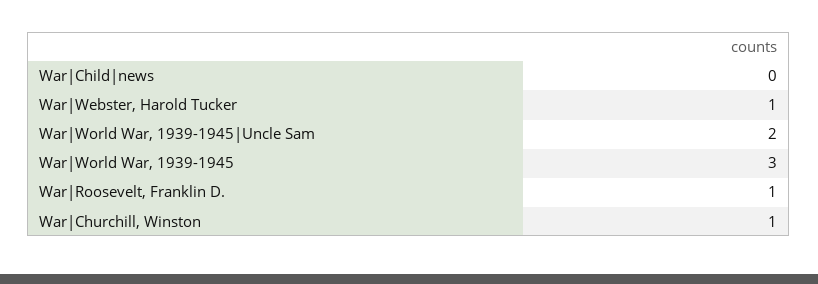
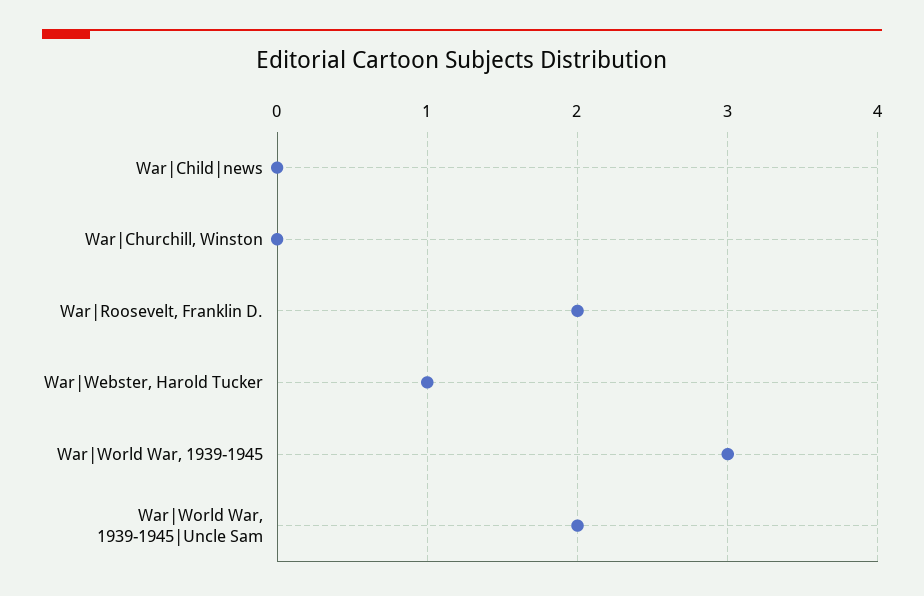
  {
    "War|Child|news": 0,
    "War|Webster, Harold Tucker": 1,
    "War|World War, 1939-1945|Uncle Sam": 2,
    "War|World War, 1939-1945": 3,
-   "War|Roosevelt, Franklin D.": 1,
+   "War|Roosevelt, Franklin D.": 2,
-   "War|Churchill, Winston": 1
+   "War|Churchill, Winston": 0
  }

